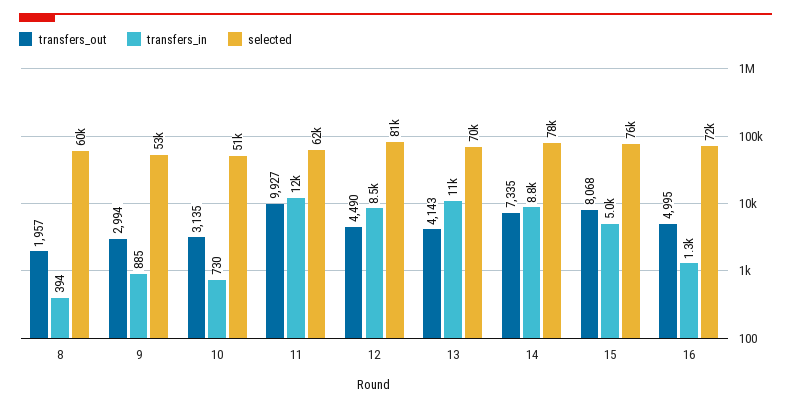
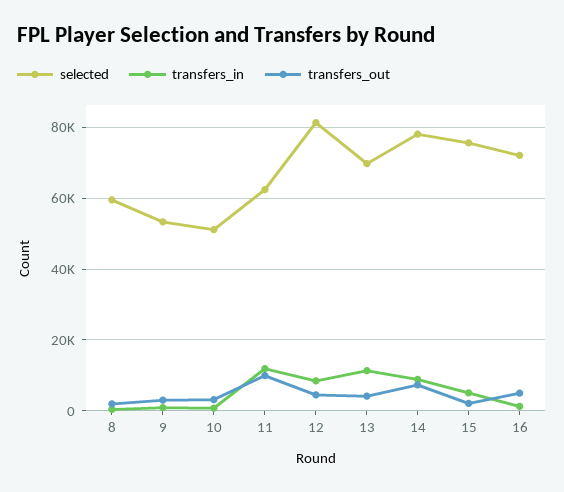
  {
    "transfers_out": {
      "8": 1957,
      "9": 2994,
      "10": 3135,
      "11": 9927,
      "12": 4490,
      "13": 4143,
      "14": 7335,
-     "15": 8068,
+     "15": 2000,
      "16": 4995
    },
    "transfers_in": {
      "8": 394,
      "9": 885,
      "10": 730,
      "11": 12000,
      "12": 8500,
      "13": 11000,
      "14": 8800,
      "15": 5000,
      "16": 1300
    },
    "selected": {
      "8": 60000,
      "9": 53000,
      "10": 51000,
      "11": 62000,
      "12": 81000,
      "13": 70000,
      "14": 78000,
      "15": 76000,
      "16": 72000
    }
  }

